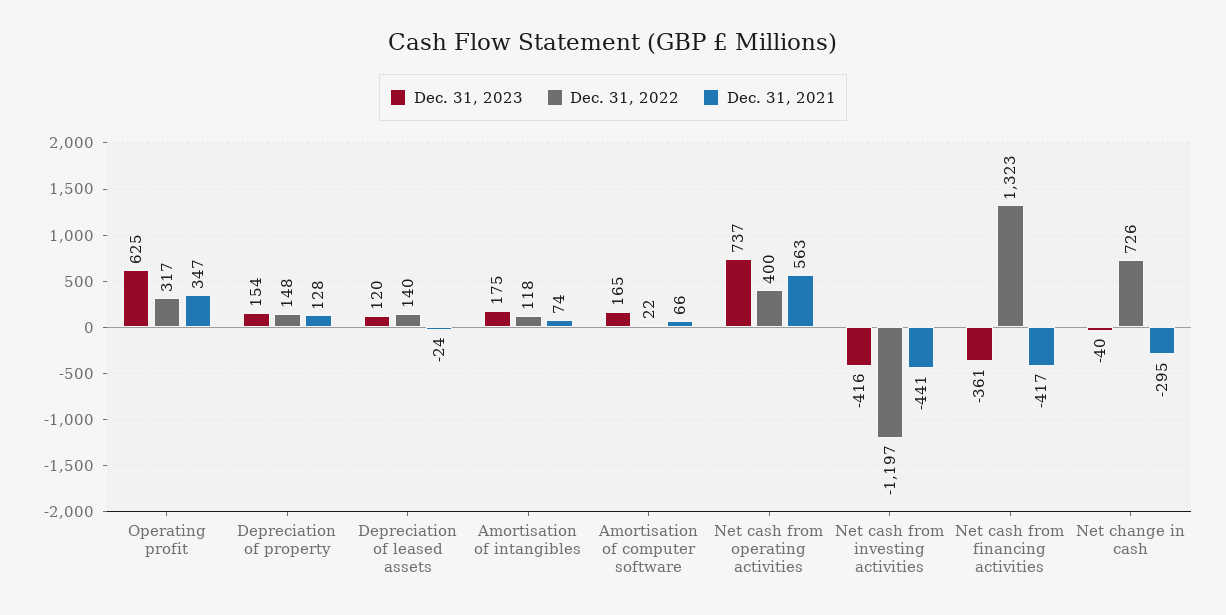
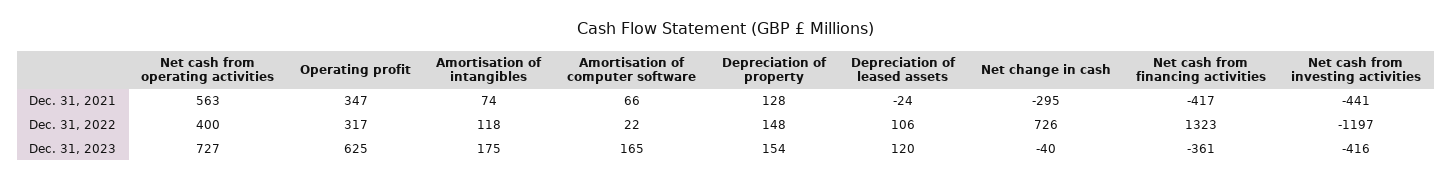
  {
    "Dec. 31, 2023": {
      "Operating profit": 625,
      "Depreciation of property": 154,
      "Depreciation of leased assets": 120,
      "Amortisation of intangibles": 175,
      "Amortisation of computer software": 165,
-     "Net cash from operating activities": 737,
+     "Net cash from operating activities": 727,
      "Net cash from investing activities": -416,
      "Net cash from financing activities": -361,
      "Net change in cash": -40
    },
    "Dec. 31, 2022": {
      "Operating profit": 317,
      "Depreciation of property": 148,
-     "Depreciation of leased assets": 140,
+     "Depreciation of leased assets": 106,
      "Amortisation of intangibles": 118,
      "Amortisation of computer software": 22,
      "Net cash from operating activities": 400,
      "Net cash from investing activities": -1197,
      "Net cash from financing activities": 1323,
      "Net change in cash": 726
    },
    "Dec. 31, 2021": {
      "Operating profit": 347,
      "Depreciation of property": 128,
      "Depreciation of leased assets": -24,
      "Amortisation of intangibles": 74,
      "Amortisation of computer software": 66,
      "Net cash from operating activities": 563,
      "Net cash from investing activities": -441,
      "Net cash from financing activities": -417,
      "Net change in cash": -295
    }
  }

